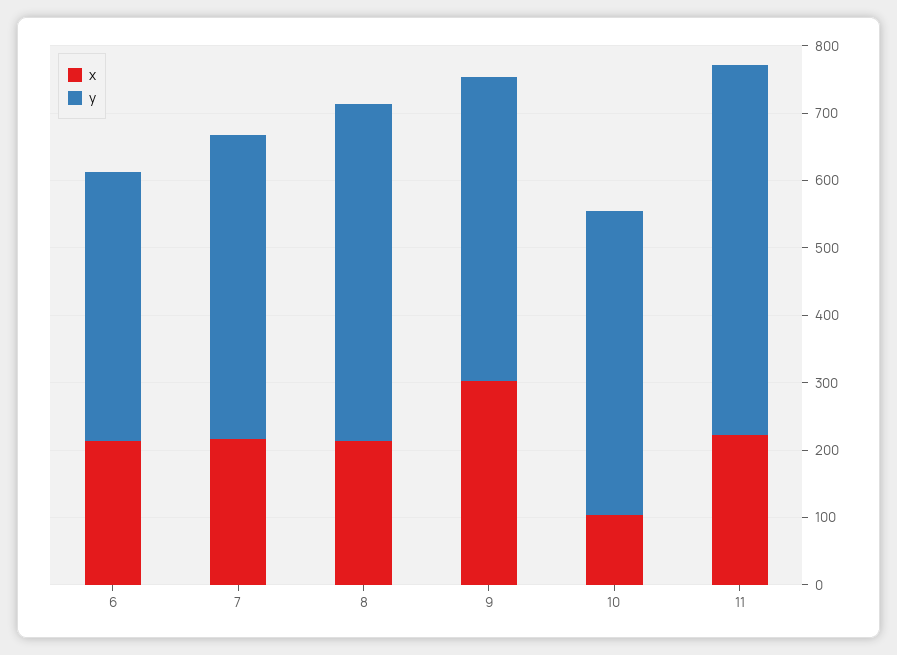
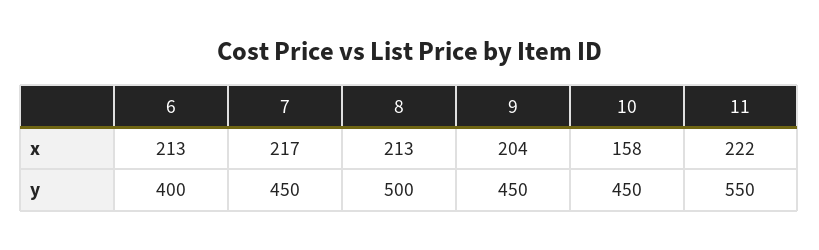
  {
    "x": {
      "6": 213,
      "7": 217,
      "8": 213,
-     "9": 300,
+     "9": 204,
-     "10": 100,
+     "10": 158,
      "11": 222
    },
    "y": {
      "6": 400,
      "7": 450,
      "8": 500,
      "9": 450,
      "10": 450,
      "11": 550
    }
  }

